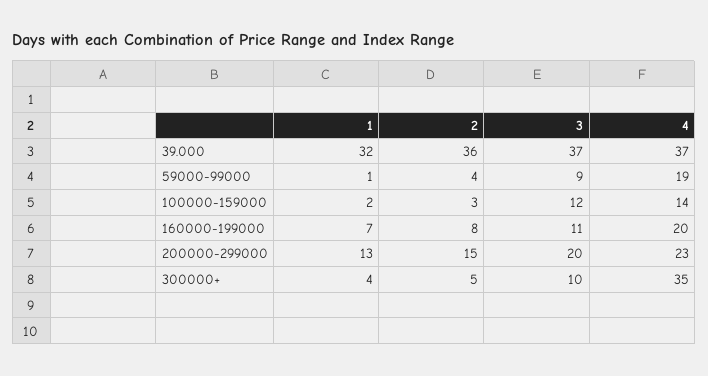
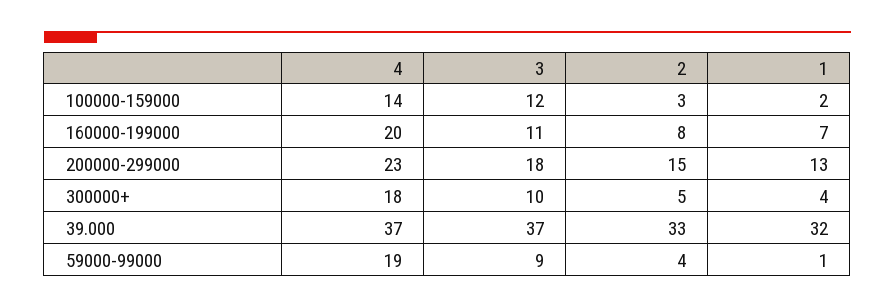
  {
    "1": {
      "39.000": 32,
      "59000-99000": 1,
      "100000-159000": 2,
      "160000-199000": 7,
      "200000-299000": 13,
      "300000+": 4
    },
    "2": {
-     "39.000": 36,
+     "39.000": 33,
      "59000-99000": 4,
      "100000-159000": 3,
      "160000-199000": 8,
      "200000-299000": 15,
      "300000+": 5
    },
    "3": {
      "39.000": 37,
      "59000-99000": 9,
      "100000-159000": 12,
      "160000-199000": 11,
-     "200000-299000": 20,
+     "200000-299000": 18,
      "300000+": 10
    },
    "4": {
      "39.000": 37,
      "59000-99000": 19,
      "100000-159000": 14,
      "160000-199000": 20,
      "200000-299000": 23,
-     "300000+": 35
+     "300000+": 18
    }
  }

